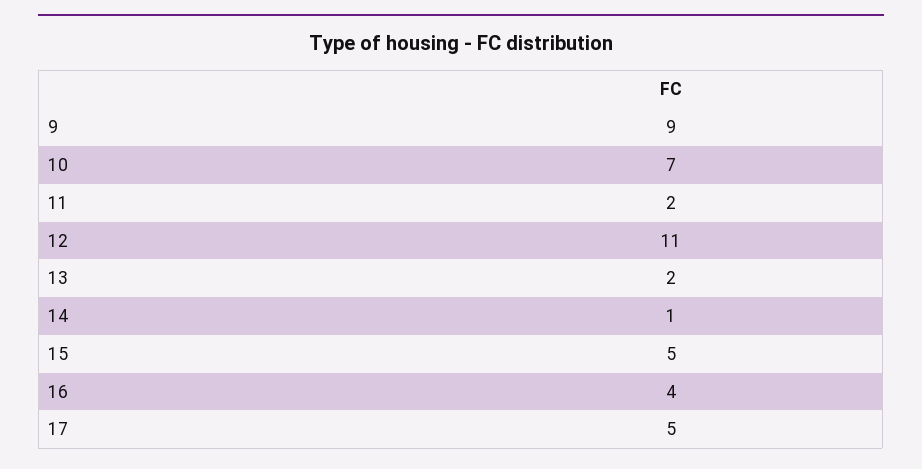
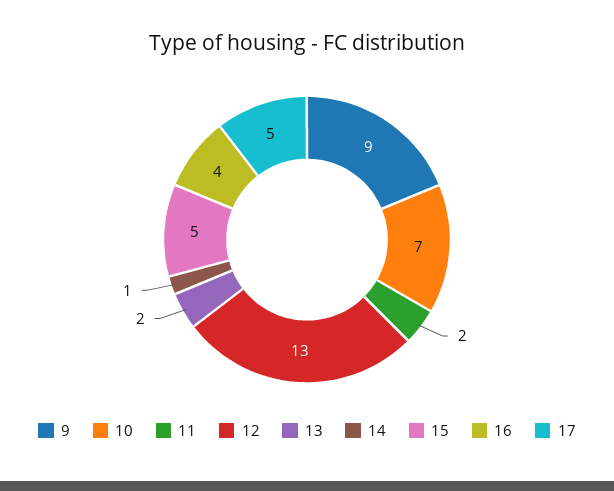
  {
    "9": 9,
    "10": 7,
    "11": 2,
-   "12": 11,
+   "12": 13,
    "13": 2,
    "14": 1,
    "15": 5,
    "16": 4,
    "17": 5
  }

